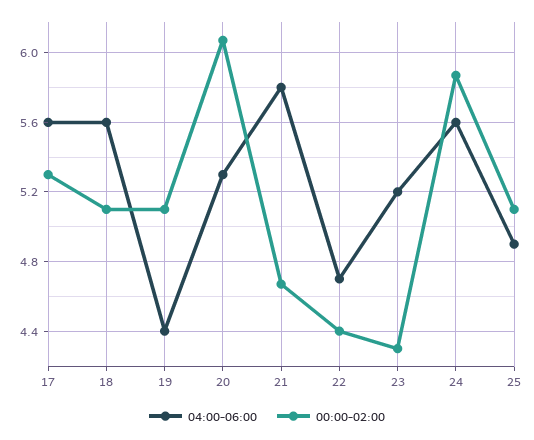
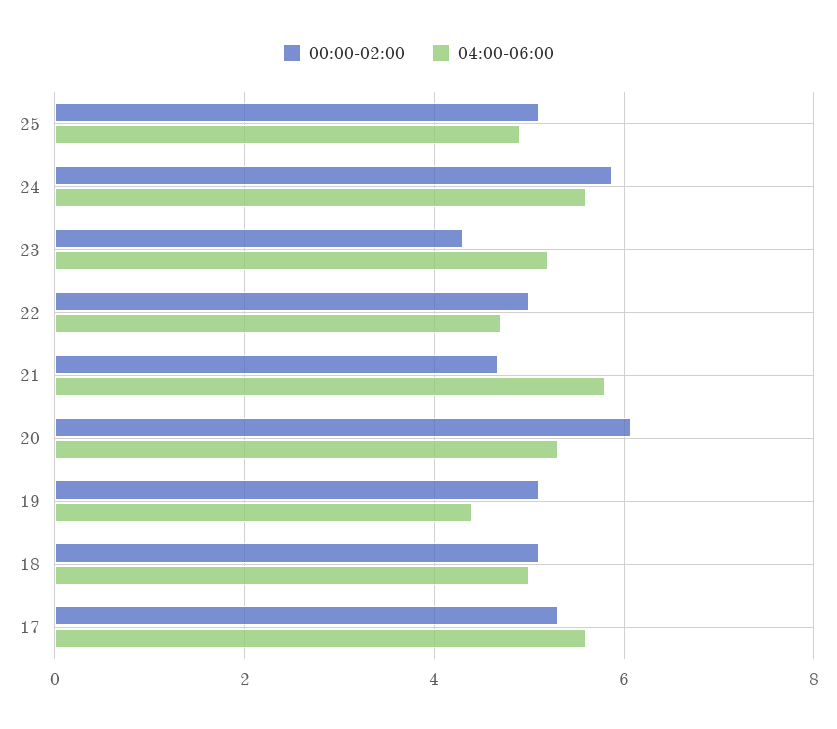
  {
    "04:00-06:00": {
      "17": 5.6,
-     "18": 5.6,
+     "18": 5,
      "19": 4.4,
      "20": 5.3,
      "21": 5.8,
      "22": 4.7,
      "23": 5.2,
      "24": 5.6,
      "25": 4.9
    },
    "00:00-02:00": {
      "17": 5.3,
      "18": 5.1,
      "19": 5.1,
      "20": 6.05,
      "21": 4.65,
-     "22": 4.4,
+     "22": 5,
      "23": 4.3,
      "24": 5.85,
      "25": 5.1
    }
  }

